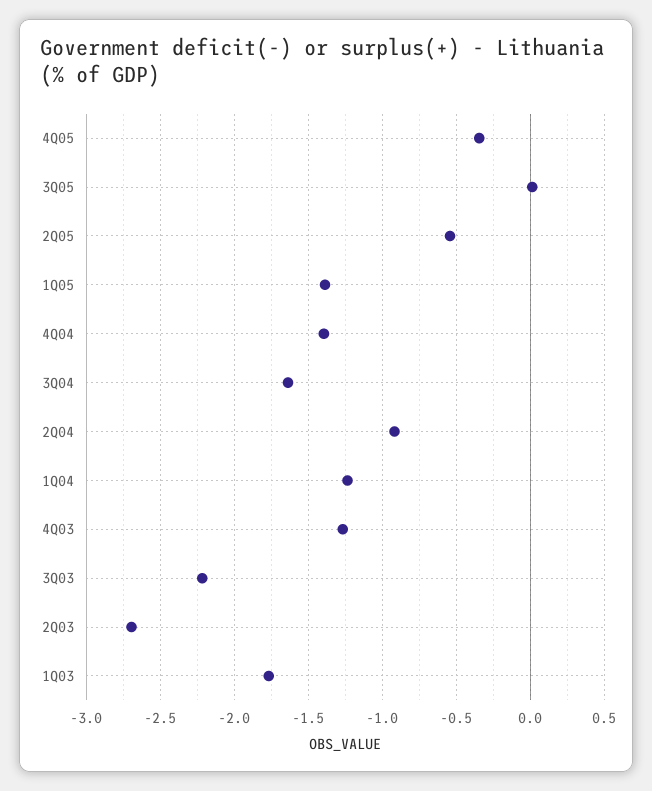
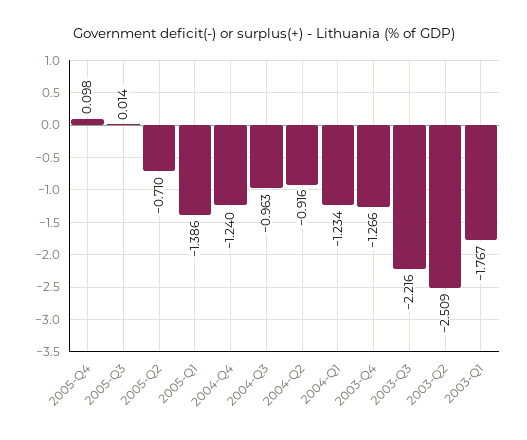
  {
-   "4Q05": -0.35,
+   "4Q05": 0.098,
    "3Q05": 0.014,
-   "2Q05": -0.55,
+   "2Q05": -0.71,
    "1Q05": -1.386,
-   "4Q04": -1.4,
+   "4Q04": -1.24,
-   "3Q04": -1.65,
+   "3Q04": -0.963,
    "2Q04": -0.916,
    "1Q04": -1.234,
    "4Q03": -1.266,
    "3Q03": -2.216,
-   "2Q03": -2.7,
+   "2Q03": -2.509,
    "1Q03": -1.767
  }

